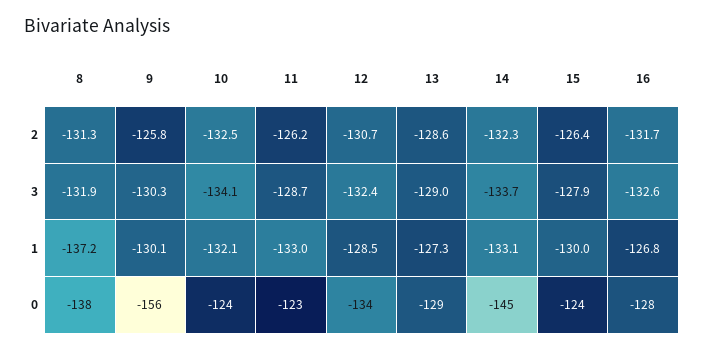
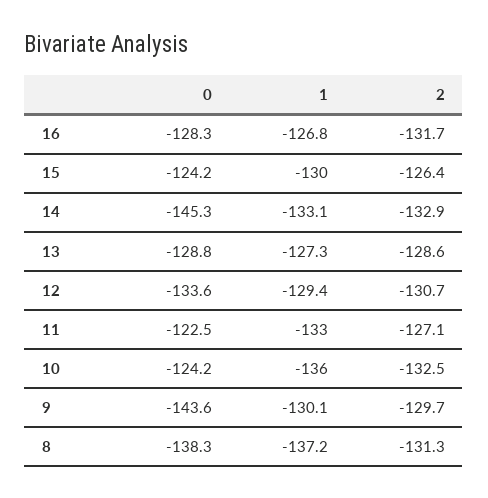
  {
    "8": {
      "2": -131.3,
-     "3": -131.9,
      "1": -137.2,
      "0": -138.3
    },
    "9": {
-     "2": -125.8,
+     "2": -129.7,
-     "3": -130.3,
      "1": -130.1,
-     "0": -156
+     "0": -143.6
    },
    "10": {
      "2": -132.5,
-     "3": -134.1,
-     "1": -132.1,
+     "1": -136,
      "0": -124.2
    },
    "11": {
-     "2": -126.2,
+     "2": -127.1,
-     "3": -128.7,
      "1": -133,
      "0": -122.5
    },
    "12": {
      "2": -130.7,
-     "3": -132.4,
-     "1": -128.5,
+     "1": -129.4,
      "0": -133.6
    },
    "13": {
      "2": -128.6,
-     "3": -129,
      "1": -127.3,
      "0": -128.8
    },
    "14": {
-     "2": -132.3,
+     "2": -132.9,
-     "3": -133.7,
      "1": -133.1,
      "0": -145.3
    },
    "15": {
      "2": -126.4,
-     "3": -127.9,
      "1": -130,
      "0": -124.2
    },
    "16": {
      "2": -131.7,
-     "3": -132.6,
      "1": -126.8,
      "0": -128.3
    }
  }

